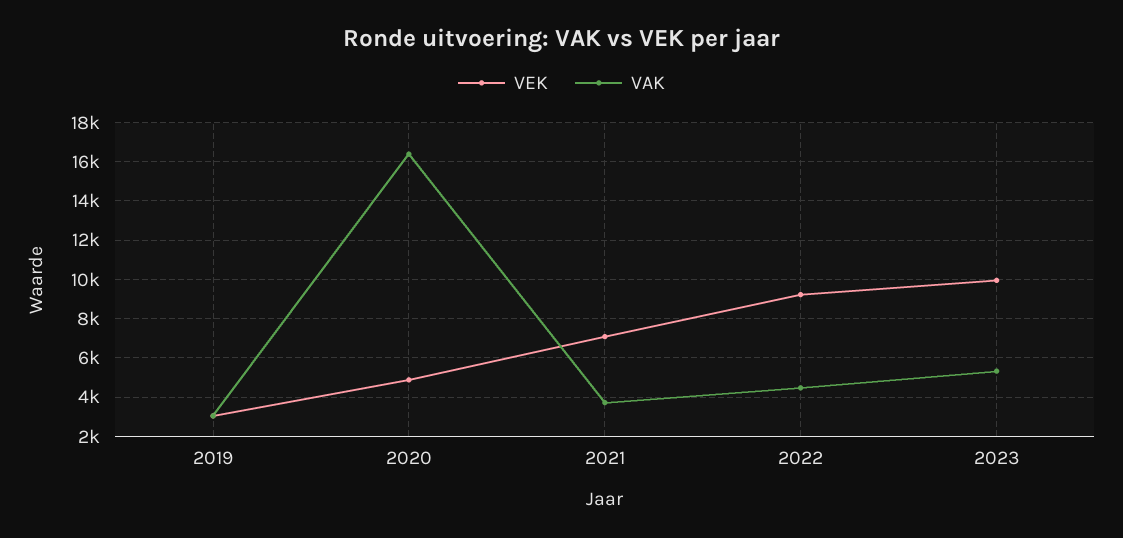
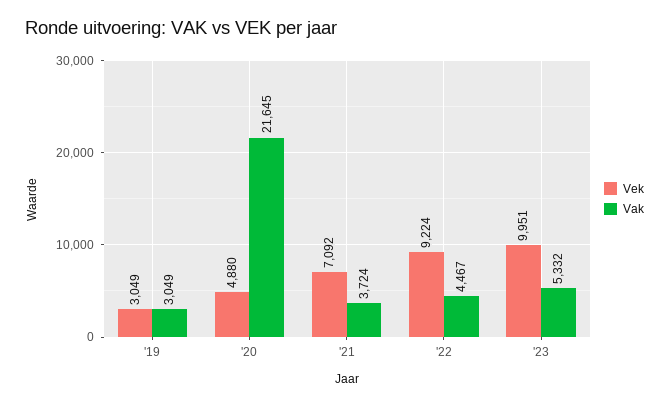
  {
    "VEK": {
      "2019": 3049,
      "2020": 4880,
      "2021": 7092,
      "2022": 9224,
      "2023": 9951
    },
    "VAK": {
      "2019": 3049,
-     "2020": 16500,
+     "2020": 21645,
      "2021": 3724,
      "2022": 4467,
      "2023": 5332
    }
  }

